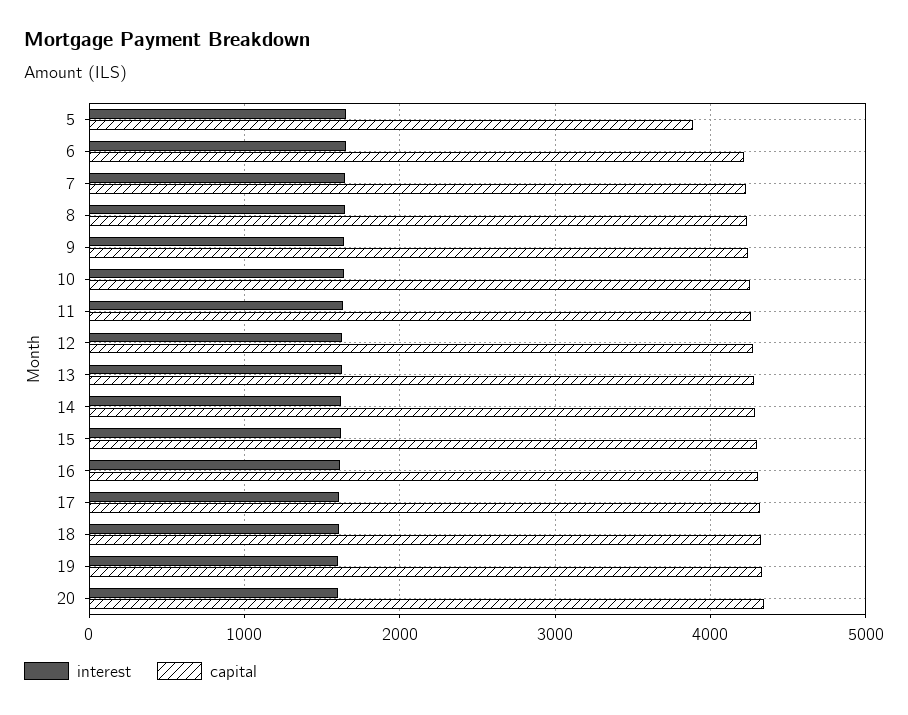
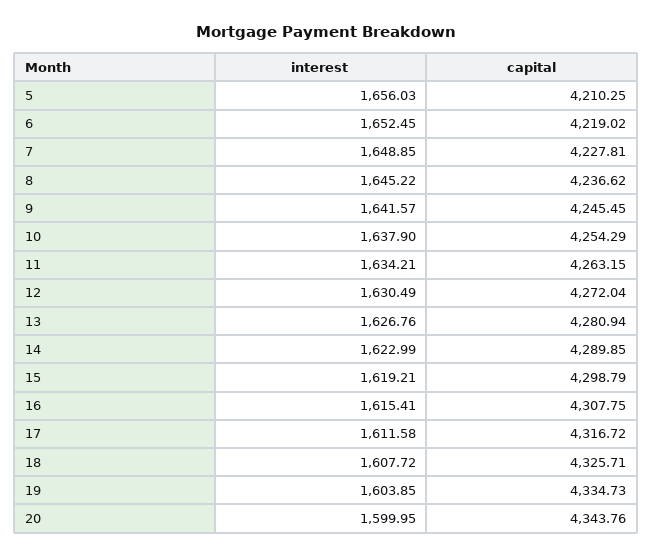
  {
    "interest": {
      "5": 1656.03,
      "6": 1652.45,
      "7": 1648.85,
      "8": 1645.22,
      "9": 1641.57,
      "10": 1637.9,
      "11": 1634.21,
      "12": 1630.49,
      "13": 1626.76,
      "14": 1622.99,
      "15": 1619.21,
      "16": 1615.41,
      "17": 1611.58,
      "18": 1607.72,
      "19": 1603.85,
      "20": 1599.95
    },
    "capital": {
-     "5": 3900,
+     "5": 4210.25,
      "6": 4219.02,
      "7": 4227.81,
      "8": 4236.62,
      "9": 4245.45,
      "10": 4254.29,
      "11": 4263.15,
      "12": 4272.04,
      "13": 4280.94,
      "14": 4289.85,
      "15": 4298.79,
      "16": 4307.75,
      "17": 4316.72,
      "18": 4325.71,
      "19": 4334.73,
      "20": 4343.76
    }
  }

